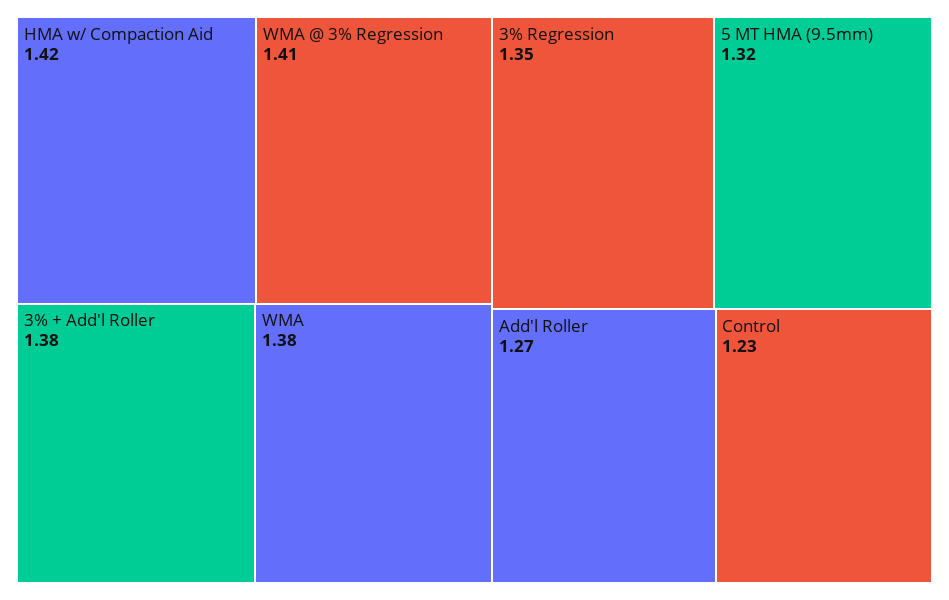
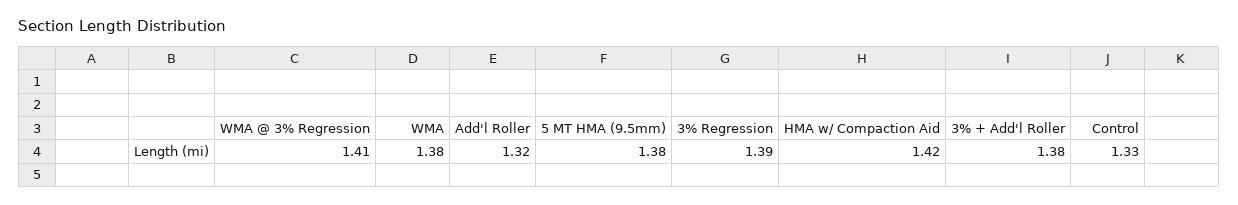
  {
    "HMA w/ Compaction Aid": 1.42,
    "WMA @ 3% Regression": 1.41,
    "3% + Add'l Roller": 1.38,
    "WMA": 1.38,
-   "3% Regression": 1.35,
+   "3% Regression": 1.39,
-   "5 MT HMA (9.5mm)": 1.32,
+   "5 MT HMA (9.5mm)": 1.38,
-   "Add'l Roller": 1.27,
+   "Add'l Roller": 1.32,
-   "Control": 1.23
+   "Control": 1.33
  }

